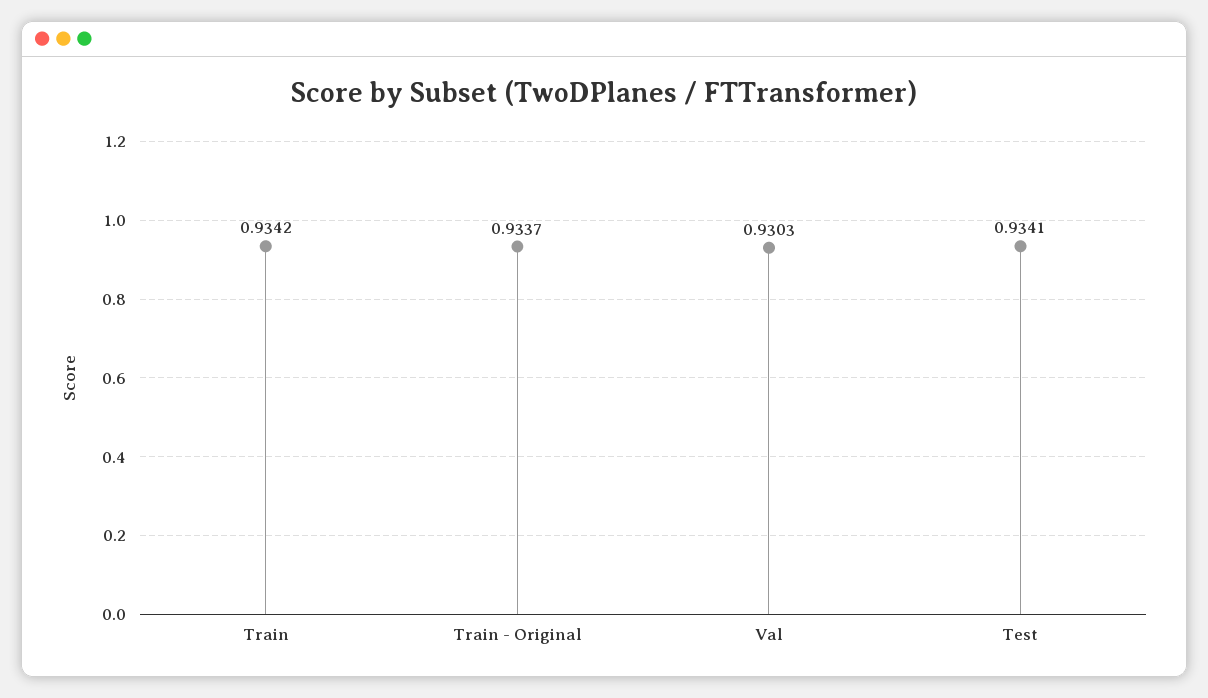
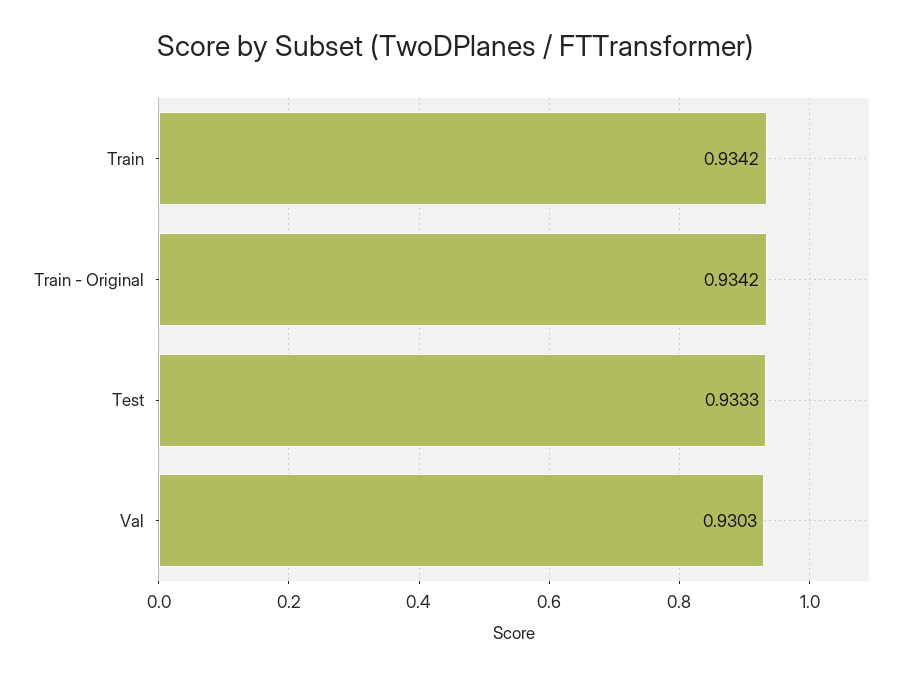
  {
    "Train": 0.9342,
-   "Train - Original": 0.9337,
+   "Train - Original": 0.9342,
    "Val": 0.9303,
-   "Test": 0.9341
+   "Test": 0.9333
  }

